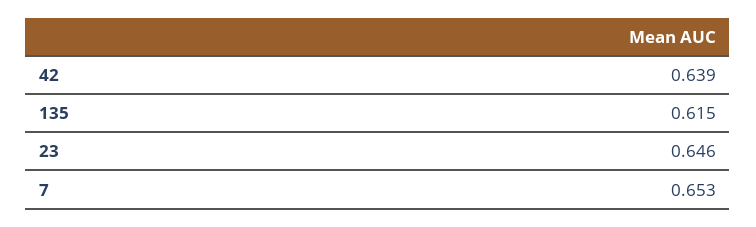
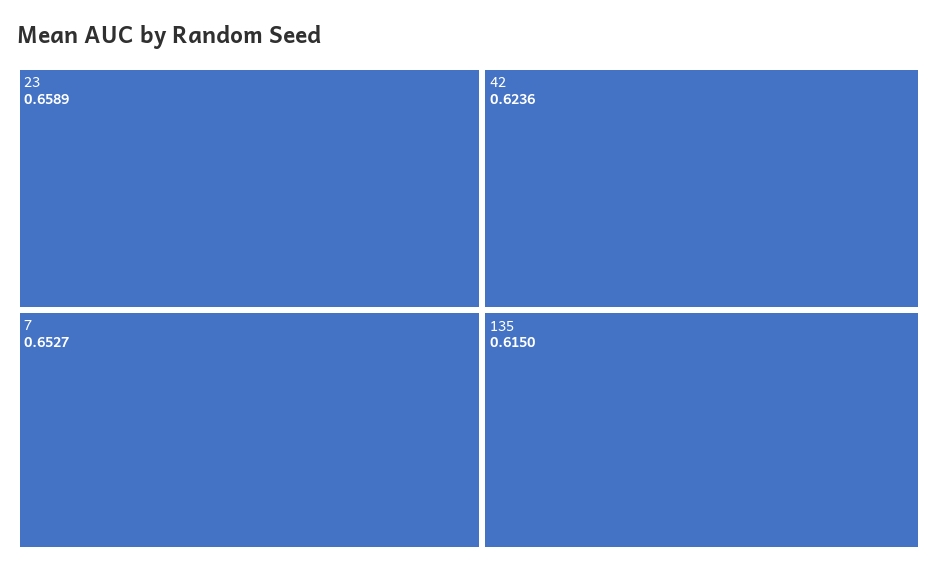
  {
-   "42": 0.639,
+   "42": 0.6236,
    "135": 0.615,
-   "23": 0.646,
+   "23": 0.6589,
    "7": 0.6527
  }

